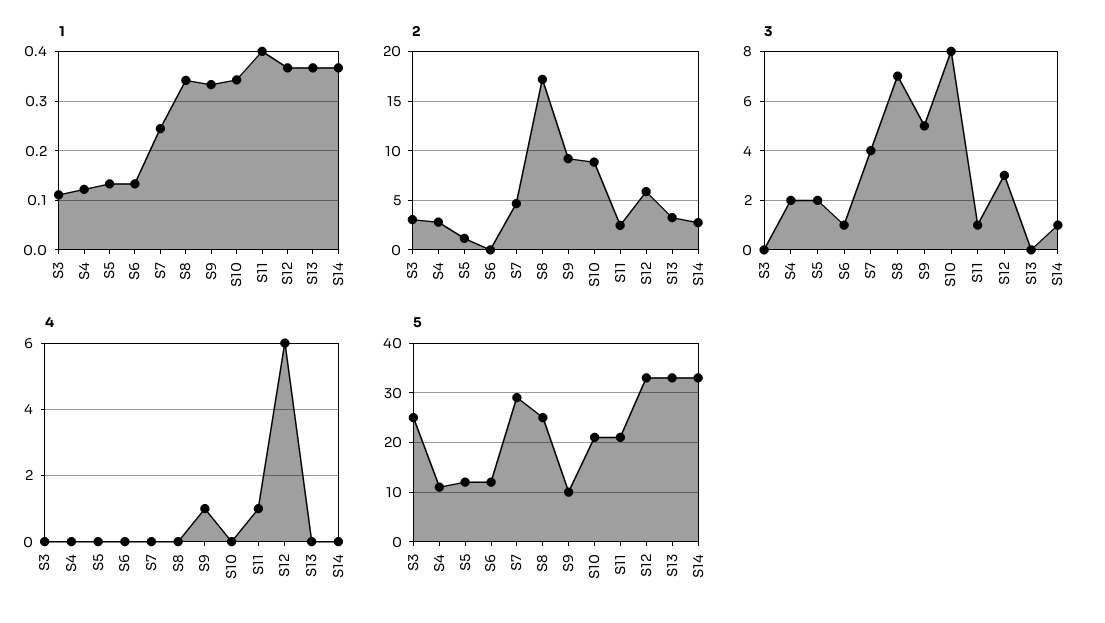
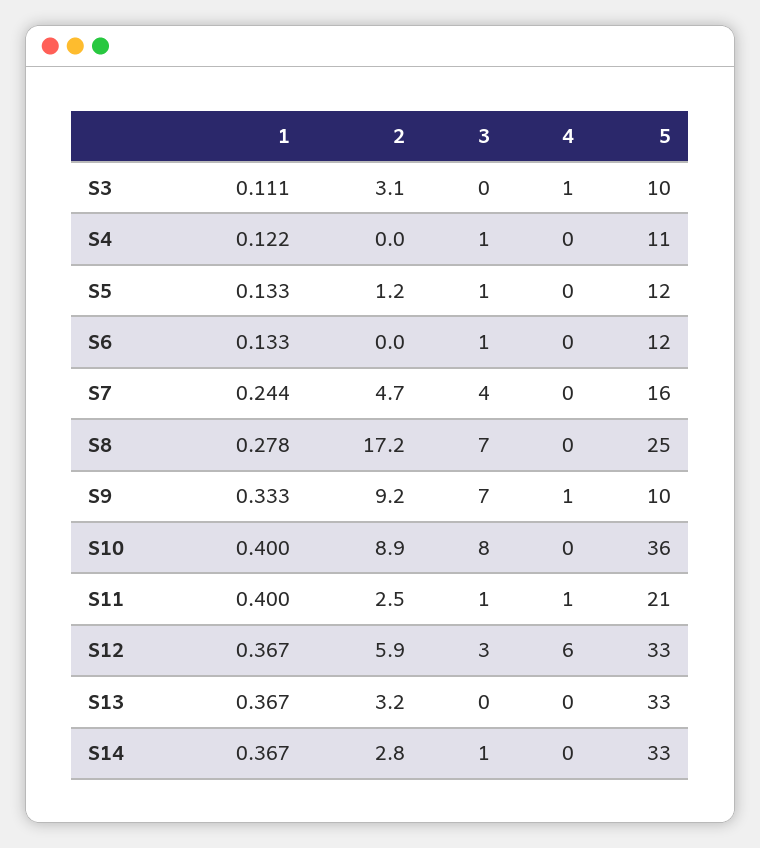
  {
    "1": {
      "S3": 0.111,
      "S4": 0.122,
      "S5": 0.133,
      "S6": 0.133,
      "S7": 0.244,
-     "S8": 0.34,
+     "S8": 0.278,
      "S9": 0.333,
-     "S10": 0.34,
+     "S10": 0.4,
      "S11": 0.4,
      "S12": 0.367,
      "S13": 0.367,
      "S14": 0.367
    },
    "2": {
      "S3": 3.1,
-     "S4": 3,
+     "S4": 0,
      "S5": 1.2,
      "S6": 0,
      "S7": 4.7,
      "S8": 17.2,
      "S9": 9.2,
      "S10": 8.9,
      "S11": 2.5,
      "S12": 5.9,
      "S13": 3.2,
      "S14": 2.8
    },
    "3": {
      "S3": 0,
-     "S4": 2,
+     "S4": 1,
-     "S5": 2,
+     "S5": 1,
      "S6": 1,
      "S7": 4,
      "S8": 7,
-     "S9": 5,
+     "S9": 7,
      "S10": 8,
      "S11": 1,
      "S12": 3,
      "S13": 0,
      "S14": 1
    },
    "4": {
-     "S3": 0,
+     "S3": 1,
      "S4": 0,
      "S5": 0,
      "S6": 0,
      "S7": 0,
      "S8": 0,
      "S9": 1,
      "S10": 0,
      "S11": 1,
      "S12": 6,
      "S13": 0,
      "S14": 0
    },
    "5": {
-     "S3": 25,
+     "S3": 10,
      "S4": 11,
      "S5": 12,
      "S6": 12,
-     "S7": 30,
+     "S7": 16,
      "S8": 25,
      "S9": 10,
-     "S10": 20,
+     "S10": 36,
      "S11": 21,
      "S12": 33,
      "S13": 33,
      "S14": 33
    }
  }

